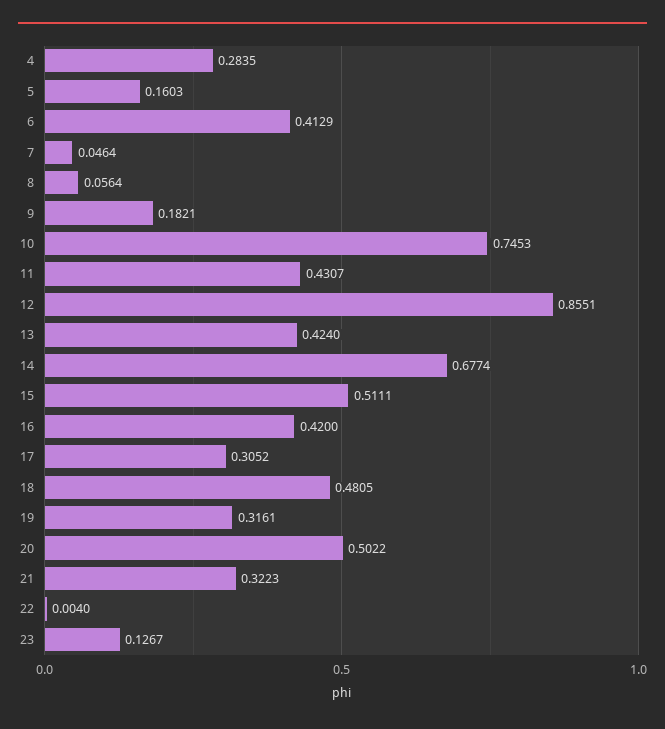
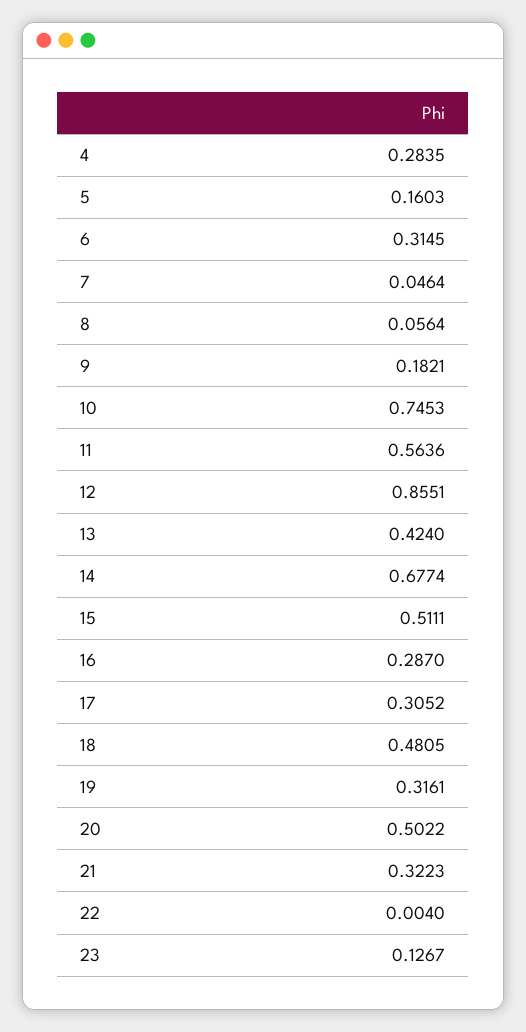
  {
    "4": 0.2835,
    "5": 0.1603,
-   "6": 0.4129,
+   "6": 0.3145,
    "7": 0.0464,
    "8": 0.0564,
    "9": 0.1821,
    "10": 0.7453,
-   "11": 0.4307,
+   "11": 0.5636,
    "12": 0.8551,
    "13": 0.424,
    "14": 0.6774,
    "15": 0.5111,
-   "16": 0.42,
+   "16": 0.287,
    "17": 0.3052,
    "18": 0.4805,
    "19": 0.3161,
    "20": 0.5022,
    "21": 0.3223,
    "22": 0.004,
    "23": 0.1267
  }

